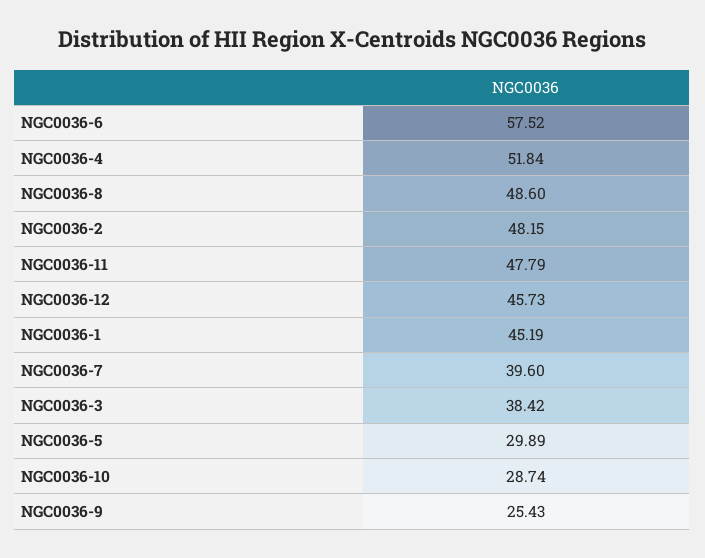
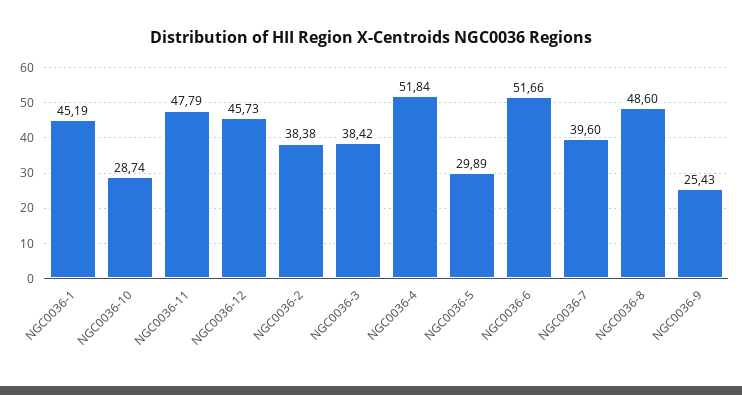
  {
-   "NGC0036-6": 57.52,
+   "NGC0036-6": 51.66,
    "NGC0036-4": 51.84,
    "NGC0036-8": 48.6,
-   "NGC0036-2": 48.15,
+   "NGC0036-2": 38.38,
    "NGC0036-11": 47.79,
    "NGC0036-12": 45.73,
    "NGC0036-1": 45.19,
    "NGC0036-7": 39.6,
    "NGC0036-3": 38.42,
    "NGC0036-5": 29.89,
    "NGC0036-10": 28.74,
    "NGC0036-9": 25.43
  }

